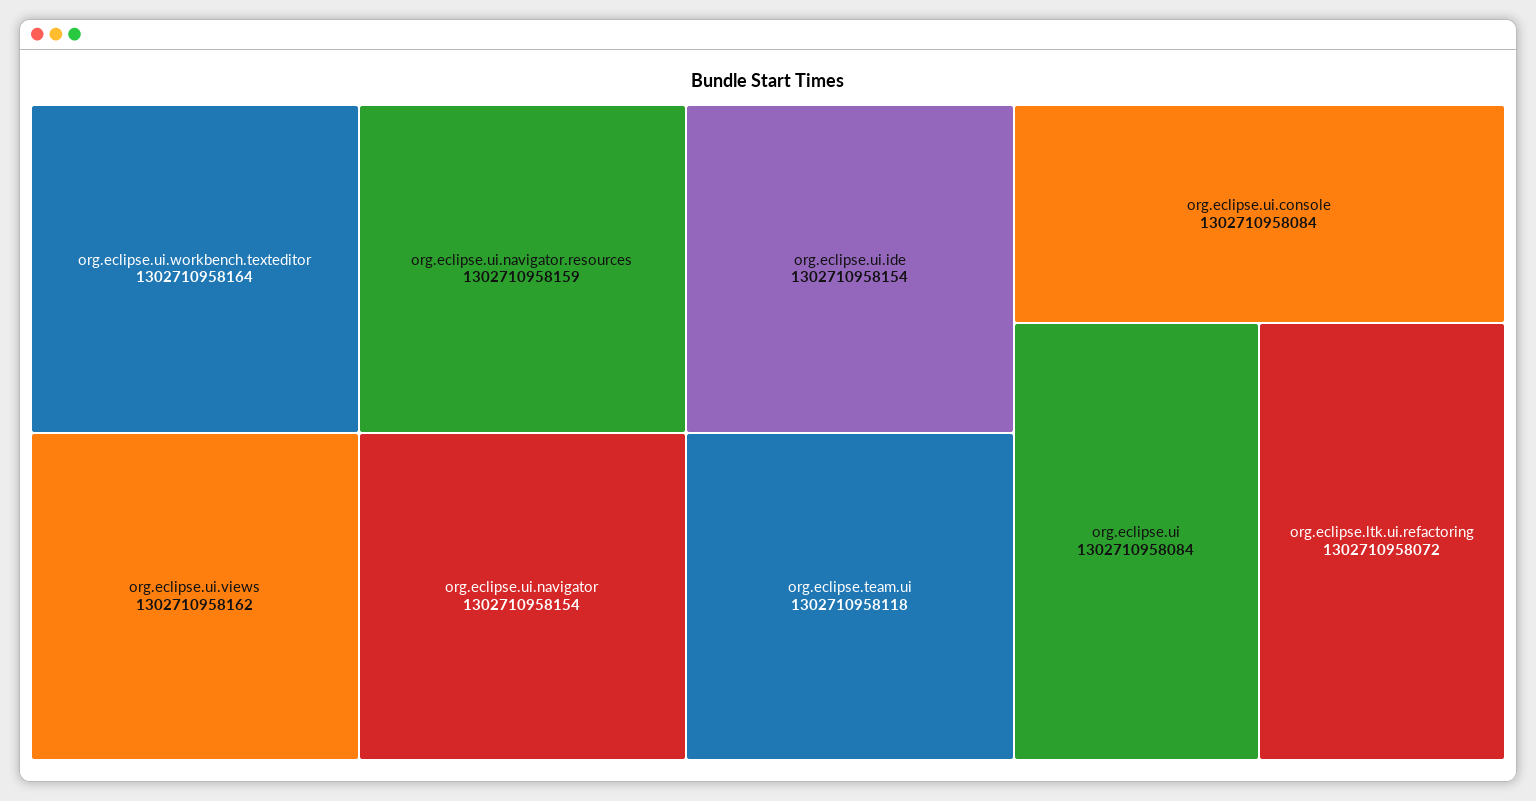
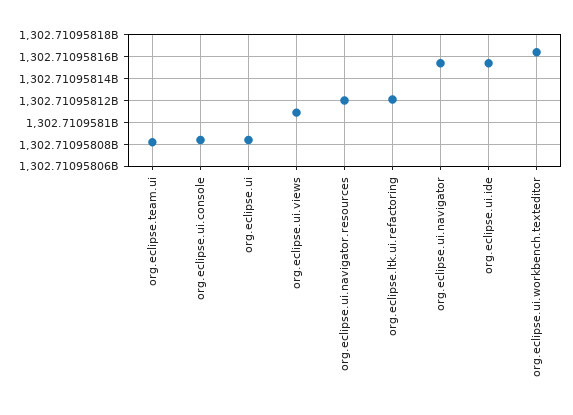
  {
    "org.eclipse.ui.workbench.texteditor": 1302710958164,
-   "org.eclipse.ui.views": 1302710958162,
+   "org.eclipse.ui.views": 1302710958110,
-   "org.eclipse.ui.navigator.resources": 1302710958159,
+   "org.eclipse.ui.navigator.resources": 1302710958120,
    "org.eclipse.ui.navigator": 1302710958154,
    "org.eclipse.ui.ide": 1302710958154,
-   "org.eclipse.team.ui": 1302710958118,
+   "org.eclipse.team.ui": 1302710958080,
    "org.eclipse.ui.console": 1302710958084,
    "org.eclipse.ui": 1302710958084,
-   "org.eclipse.ltk.ui.refactoring": 1302710958072
+   "org.eclipse.ltk.ui.refactoring": 1302710958120
  }

